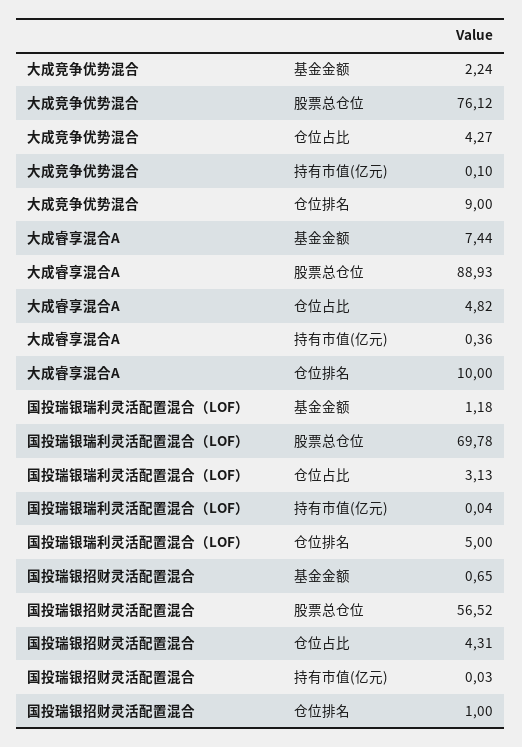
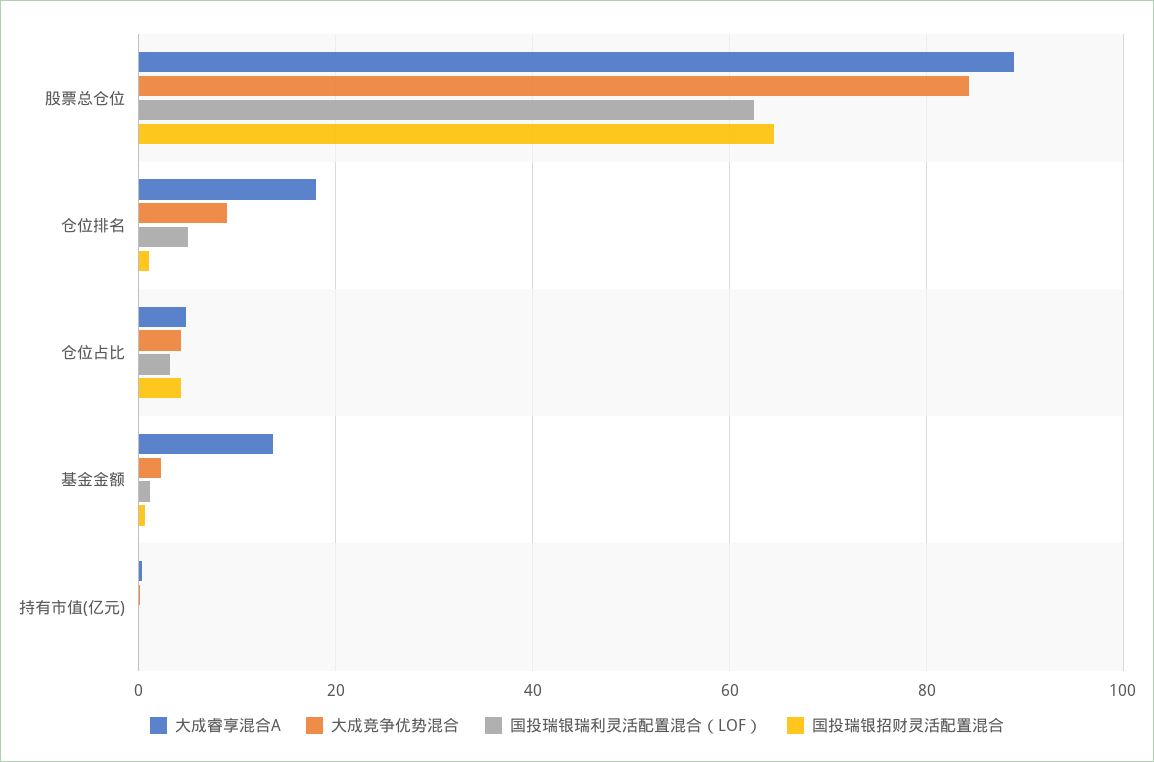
  {
    "大成竞争优势混合": {
      "基金金额": 2.24,
-     "股票总仓位": 76.12,
+     "股票总仓位": 84,
      "仓位占比": 4.27,
      "持有市值(亿元)": 0.1,
      "仓位排名": 9
    },
    "大成睿享混合A": {
-     "基金金额": 7.44,
+     "基金金额": 14,
      "股票总仓位": 88.93,
      "仓位占比": 4.82,
      "持有市值(亿元)": 0.36,
-     "仓位排名": 10
+     "仓位排名": 18
    },
    "国投瑞银瑞利灵活配置混合（LOF）": {
      "基金金额": 1.18,
-     "股票总仓位": 69.78,
+     "股票总仓位": 62,
      "仓位占比": 3.13,
      "持有市值(亿元)": 0.04,
      "仓位排名": 5
    },
    "国投瑞银招财灵活配置混合": {
      "基金金额": 0.65,
-     "股票总仓位": 56.52,
+     "股票总仓位": 64,
      "仓位占比": 4.31,
      "持有市值(亿元)": 0.03,
      "仓位排名": 1
    }
  }

